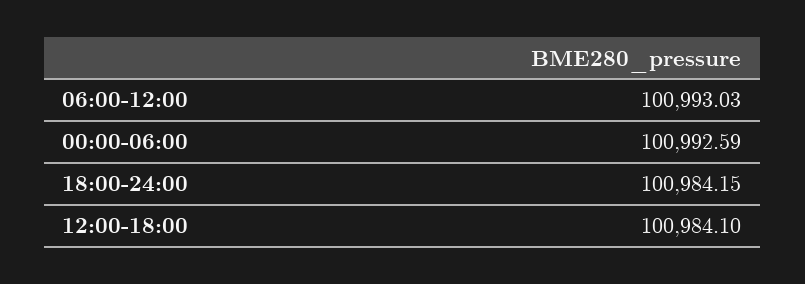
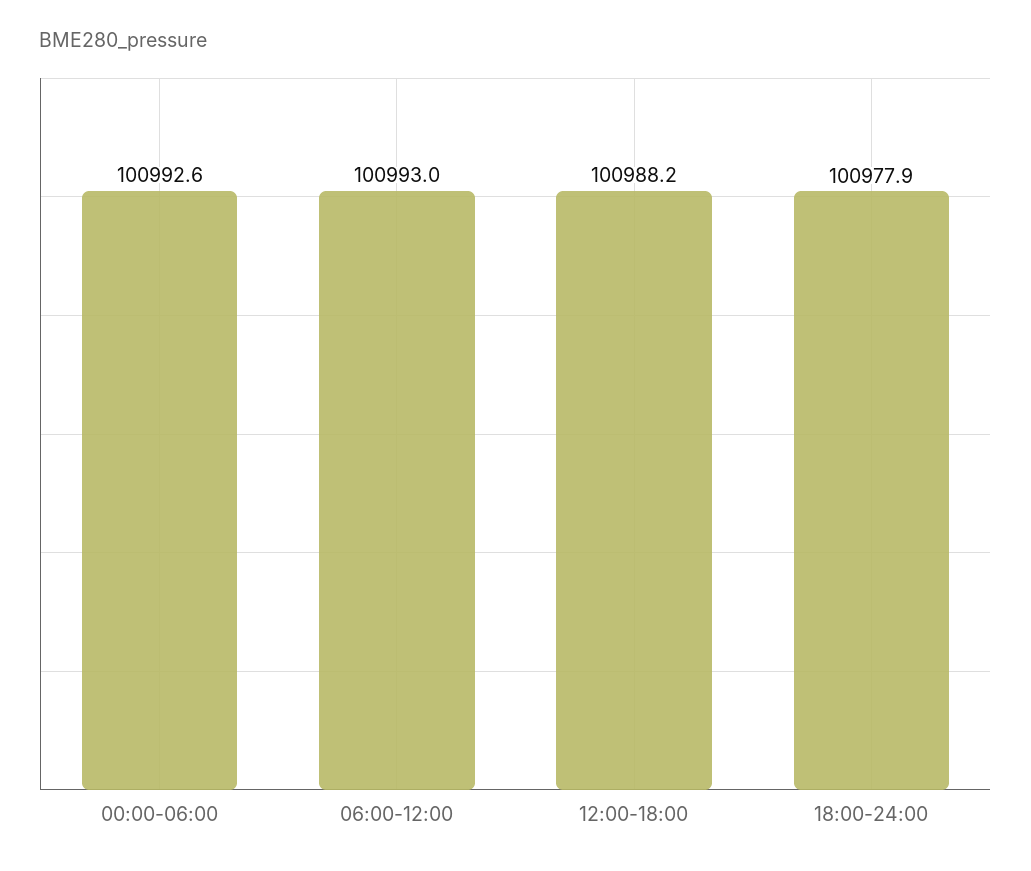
  {
    "06:00-12:00": 100993.03,
    "00:00-06:00": 100992.59,
-   "18:00-24:00": 100984.15,
+   "18:00-24:00": 100977.9,
-   "12:00-18:00": 100984.1
+   "12:00-18:00": 100988.2
  }

